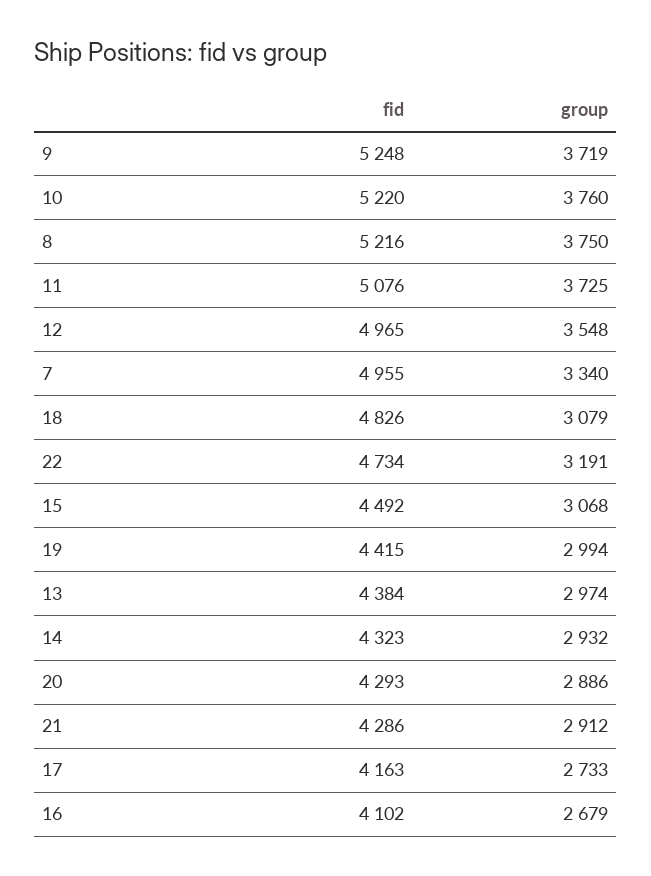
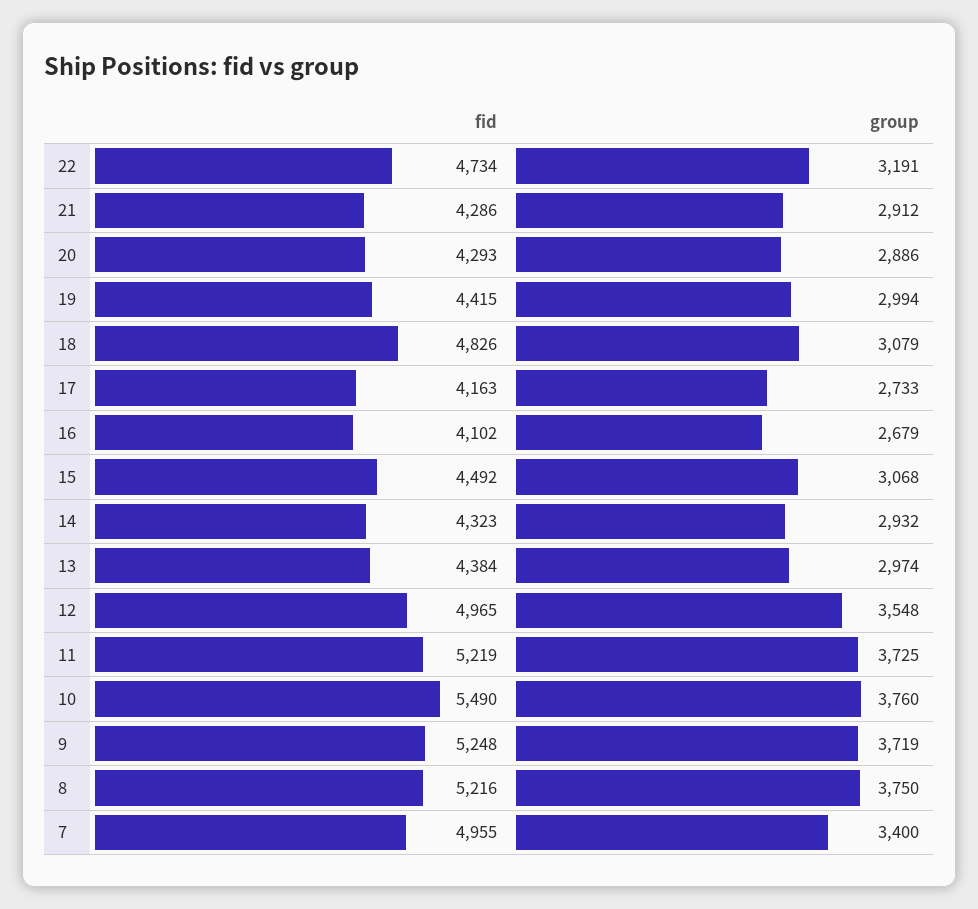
  {
    "fid": {
      "9": 5248,
-     "10": 5220,
+     "10": 5490,
      "8": 5216,
-     "11": 5076,
+     "11": 5219,
      "12": 4965,
      "7": 4955,
      "18": 4826,
      "22": 4734,
      "15": 4492,
      "19": 4415,
      "13": 4384,
      "14": 4323,
      "20": 4293,
      "21": 4286,
      "17": 4163,
      "16": 4102
    },
    "group": {
      "9": 3719,
      "10": 3760,
      "8": 3750,
      "11": 3725,
      "12": 3548,
-     "7": 3340,
+     "7": 3400,
      "18": 3079,
      "22": 3191,
      "15": 3068,
      "19": 2994,
      "13": 2974,
      "14": 2932,
      "20": 2886,
      "21": 2912,
      "17": 2733,
      "16": 2679
    }
  }

